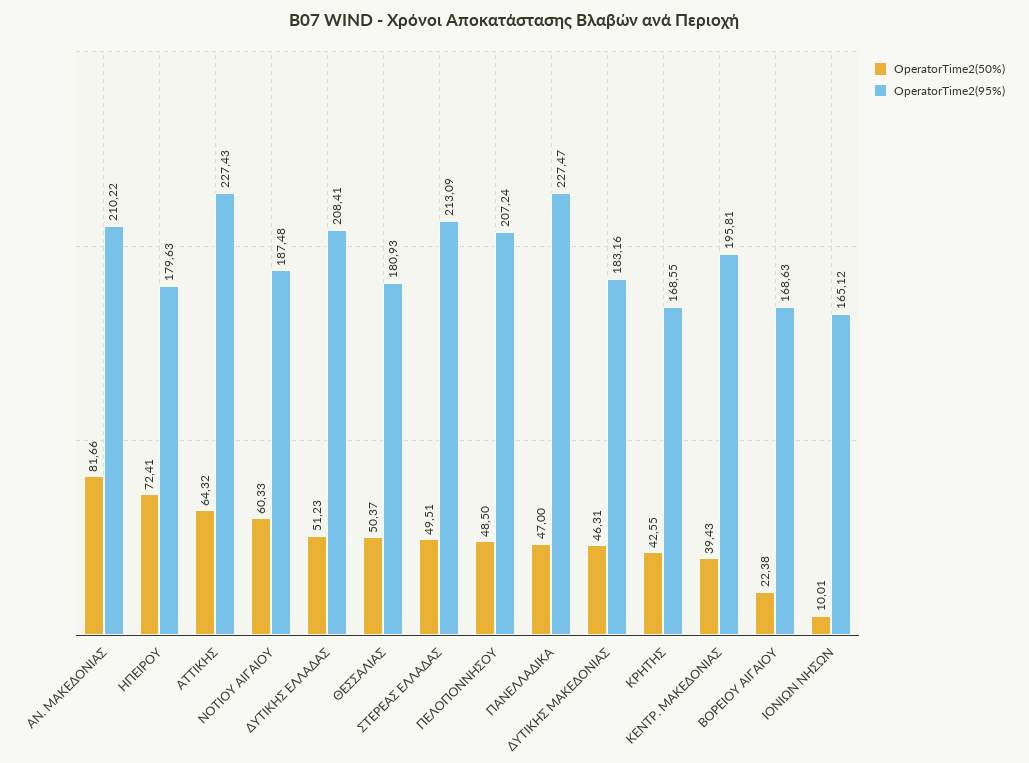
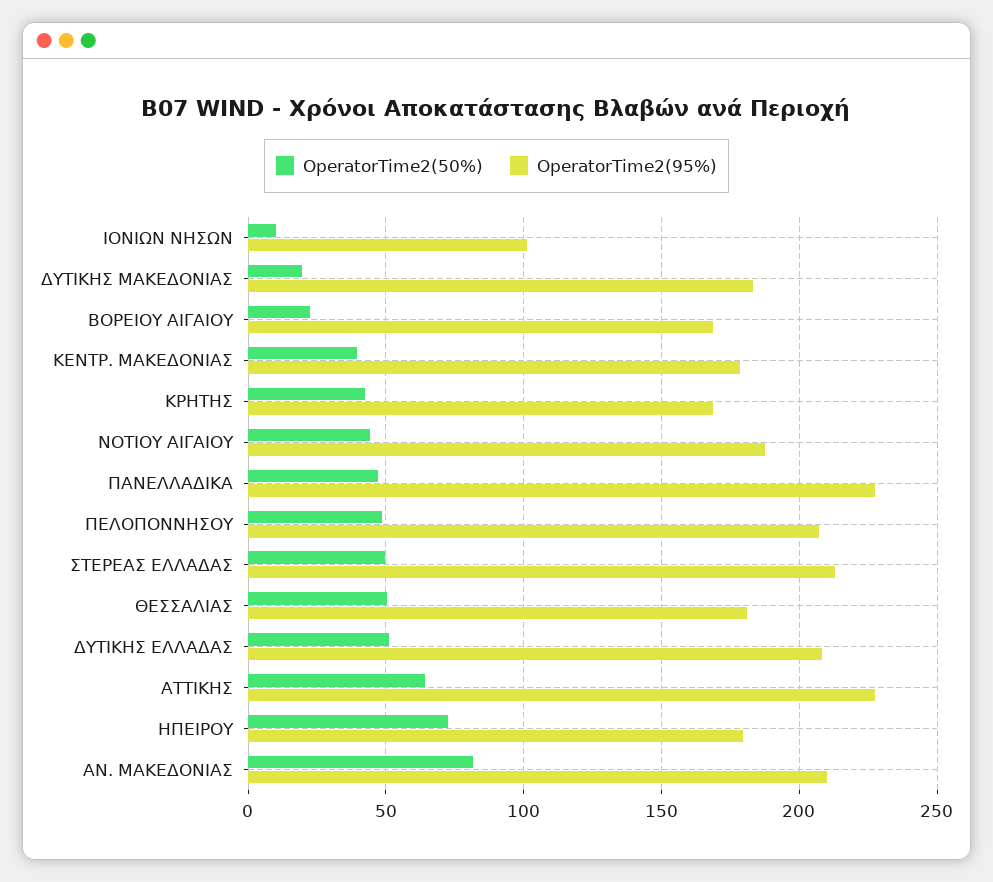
  {
    "OperatorTime2(50%)": {
      "ΑΝ. ΜΑΚΕΔΟΝΙΑΣ": 81.66,
      "ΗΠΕΙΡΟΥ": 72.41,
      "ΑΤΤΙΚΗΣ": 64.32,
-     "ΝΟΤΙΟΥ ΑΙΓΑΙΟΥ": 60.33,
+     "ΝΟΤΙΟΥ ΑΙΓΑΙΟΥ": 45,
      "ΔΥΤΙΚΗΣ ΕΛΛΑΔΑΣ": 51.23,
      "ΘΕΣΣΑΛΙΑΣ": 50.37,
      "ΣΤΕΡΕΑΣ ΕΛΛΑΔΑΣ": 49.51,
      "ΠΕΛΟΠΟΝΝΗΣΟΥ": 48.5,
      "ΠΑΝΕΛΛΑΔΙΚΑ": 47,
-     "ΔΥΤΙΚΗΣ ΜΑΚΕΔΟΝΙΑΣ": 46.31,
+     "ΔΥΤΙΚΗΣ ΜΑΚΕΔΟΝΙΑΣ": 20,
      "ΚΡΗΤΗΣ": 42.55,
      "ΚΕΝΤΡ. ΜΑΚΕΔΟΝΙΑΣ": 39.43,
      "ΒΟΡΕΙΟΥ ΑΙΓΑΙΟΥ": 22.38,
      "ΙΟΝΙΩΝ ΝΗΣΩΝ": 10.01
    },
    "OperatorTime2(95%)": {
      "ΑΝ. ΜΑΚΕΔΟΝΙΑΣ": 210.22,
      "ΗΠΕΙΡΟΥ": 179.63,
      "ΑΤΤΙΚΗΣ": 227.43,
      "ΝΟΤΙΟΥ ΑΙΓΑΙΟΥ": 187.48,
      "ΔΥΤΙΚΗΣ ΕΛΛΑΔΑΣ": 208.41,
      "ΘΕΣΣΑΛΙΑΣ": 180.93,
      "ΣΤΕΡΕΑΣ ΕΛΛΑΔΑΣ": 213.09,
      "ΠΕΛΟΠΟΝΝΗΣΟΥ": 207.24,
      "ΠΑΝΕΛΛΑΔΙΚΑ": 227.47,
      "ΔΥΤΙΚΗΣ ΜΑΚΕΔΟΝΙΑΣ": 183.16,
      "ΚΡΗΤΗΣ": 168.55,
-     "ΚΕΝΤΡ. ΜΑΚΕΔΟΝΙΑΣ": 195.81,
+     "ΚΕΝΤΡ. ΜΑΚΕΔΟΝΙΑΣ": 180,
      "ΒΟΡΕΙΟΥ ΑΙΓΑΙΟΥ": 168.63,
-     "ΙΟΝΙΩΝ ΝΗΣΩΝ": 165.12
+     "ΙΟΝΙΩΝ ΝΗΣΩΝ": 100
    }
  }

